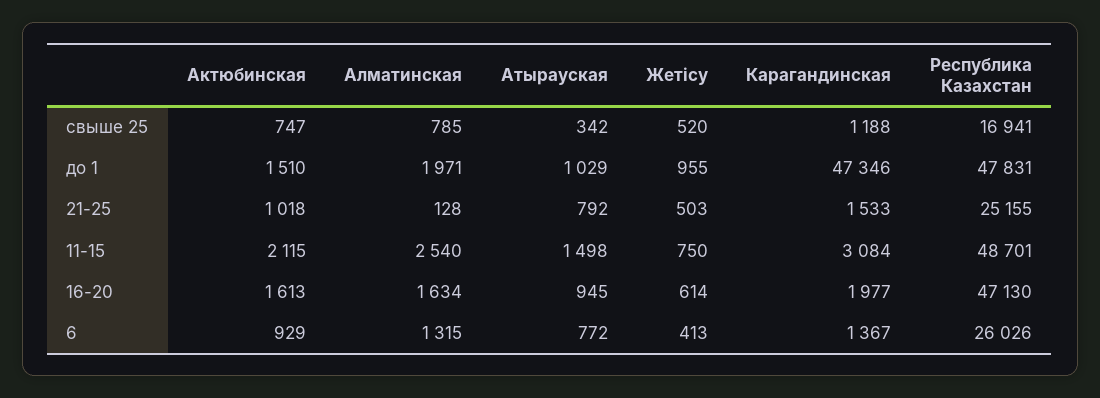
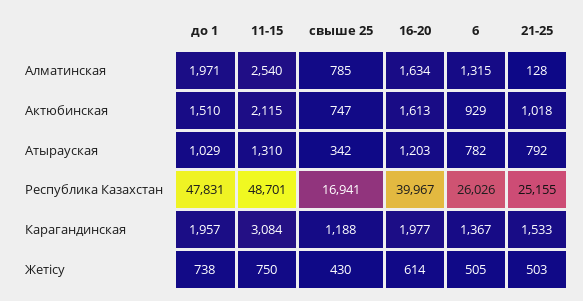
  {
    "Актюбинская": {
      "свыше 25": 747,
      "до 1": 1510,
      "21-25": 1018,
      "11-15": 2115,
      "16-20": 1613,
      "6": 929
    },
    "Алматинская": {
      "свыше 25": 785,
      "до 1": 1971,
      "21-25": 128,
      "11-15": 2540,
      "16-20": 1634,
      "6": 1315
    },
    "Атырауская": {
      "свыше 25": 342,
      "до 1": 1029,
      "21-25": 792,
-     "11-15": 1498,
+     "11-15": 1310,
-     "16-20": 945,
+     "16-20": 1203,
-     "6": 772
+     "6": 782
    },
    "Жетісу": {
-     "свыше 25": 520,
+     "свыше 25": 430,
-     "до 1": 955,
+     "до 1": 738,
      "21-25": 503,
      "11-15": 750,
      "16-20": 614,
-     "6": 413
+     "6": 505
    },
    "Карагандинская": {
      "свыше 25": 1188,
-     "до 1": 47346,
+     "до 1": 1957,
      "21-25": 1533,
      "11-15": 3084,
      "16-20": 1977,
      "6": 1367
    },
    "Республика Казахстан": {
      "свыше 25": 16941,
      "до 1": 47831,
      "21-25": 25155,
      "11-15": 48701,
-     "16-20": 47130,
+     "16-20": 39967,
      "6": 26026
    }
  }

